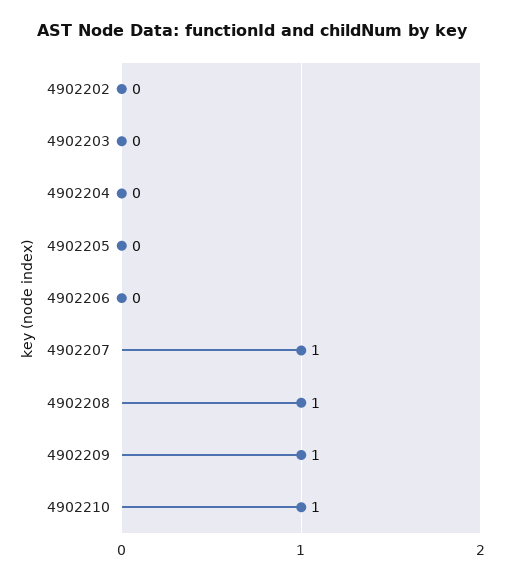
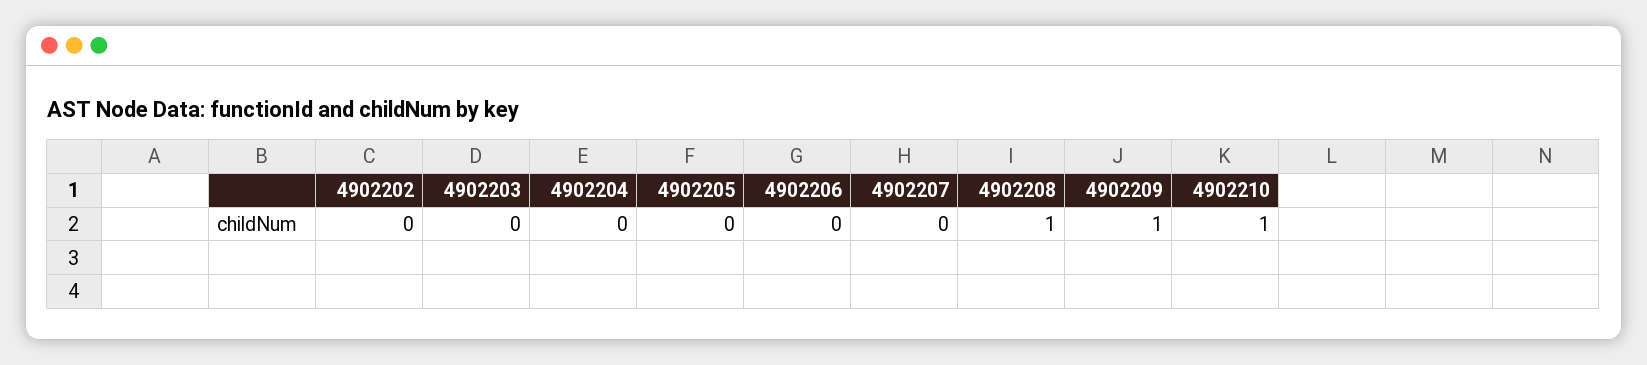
  {
    "4902202": 0,
    "4902203": 0,
    "4902204": 0,
    "4902205": 0,
    "4902206": 0,
-   "4902207": 1,
+   "4902207": 0,
    "4902208": 1,
    "4902209": 1,
    "4902210": 1
  }

